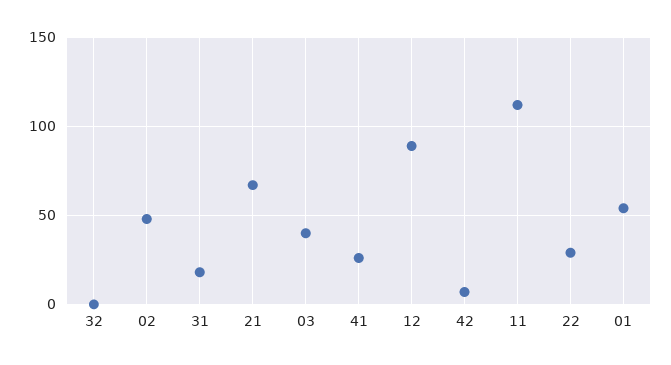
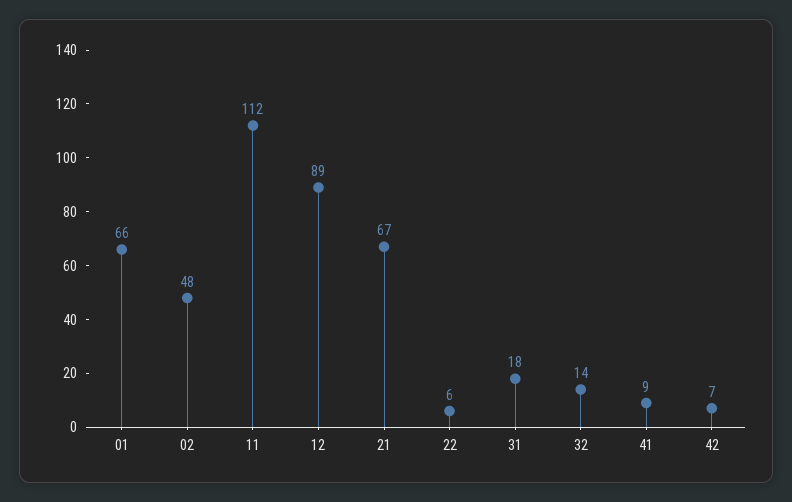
  {
-   "32": 0,
+   "32": 14,
    "02": 48,
    "31": 18,
    "21": 67,
-   "03": 40,
-   "41": 25,
+   "41": 9,
    "12": 89,
    "42": 7,
    "11": 112,
-   "22": 30,
+   "22": 6,
-   "01": 55
+   "01": 66
  }

